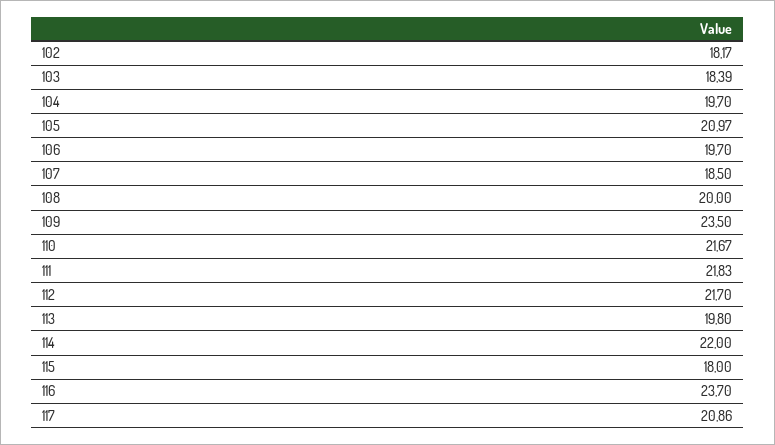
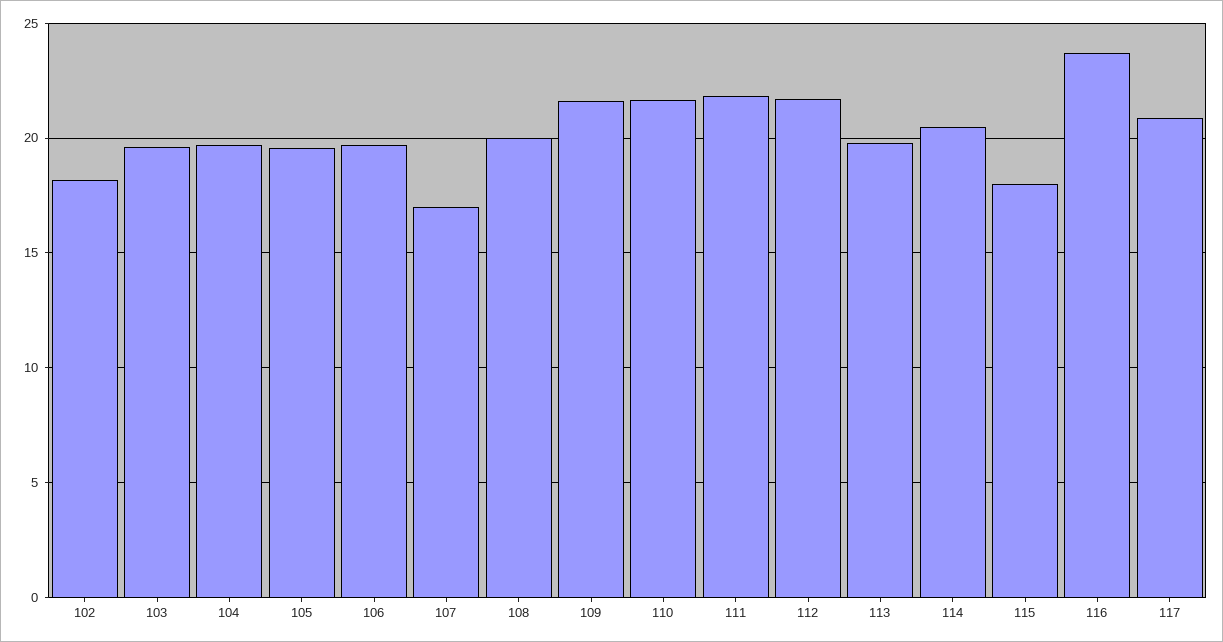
  {
    "102": 18.17,
-   "103": 18.39,
+   "103": 19.5,
    "104": 19.7,
-   "105": 20.97,
+   "105": 19.5,
    "106": 19.7,
-   "107": 18.5,
+   "107": 17,
    "108": 20,
-   "109": 23.5,
+   "109": 21.5,
    "110": 21.67,
    "111": 21.83,
    "112": 21.7,
    "113": 19.8,
-   "114": 22,
+   "114": 20.5,
    "115": 18,
    "116": 23.7,
    "117": 20.86
  }

